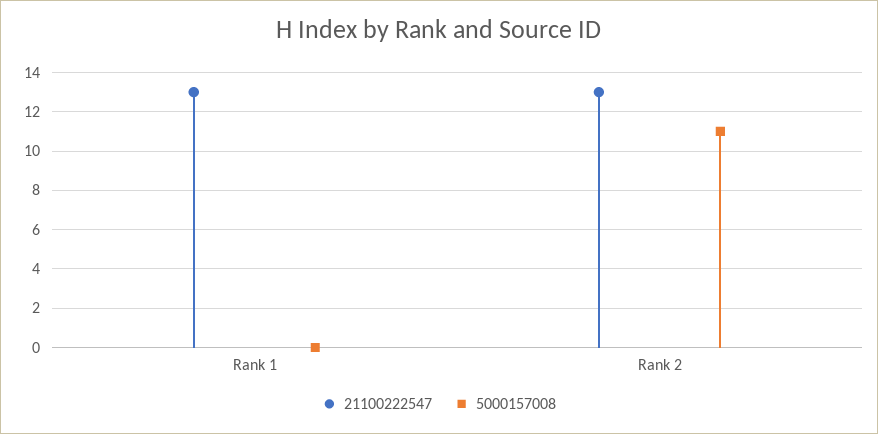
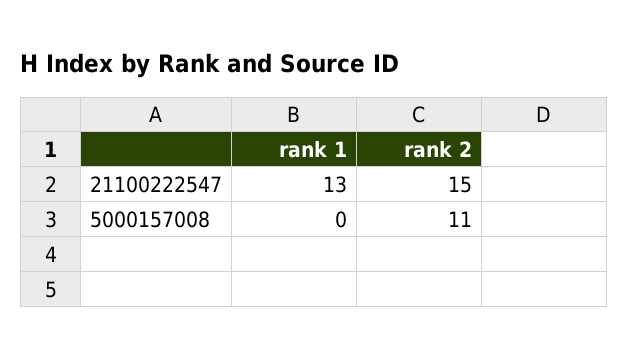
  {
    "21100222547": {
      "Rank 1": 13,
-     "Rank 2": 13
+     "Rank 2": 15
    },
    "5000157008": {
      "Rank 1": 0,
      "Rank 2": 11
    }
  }

